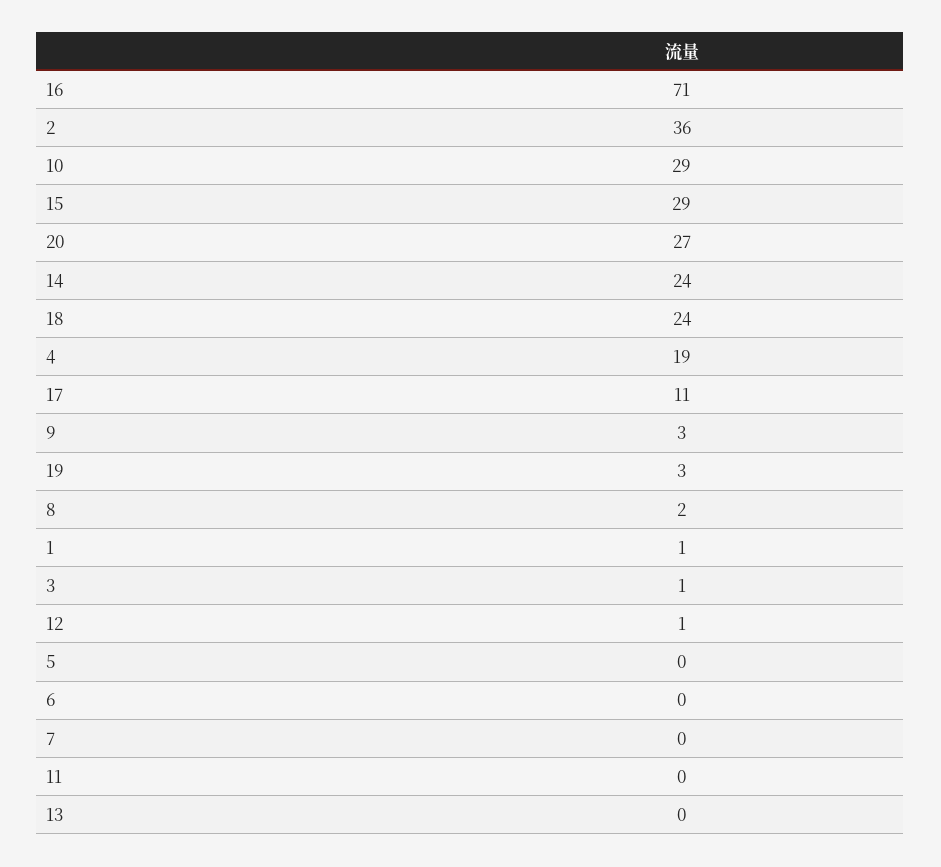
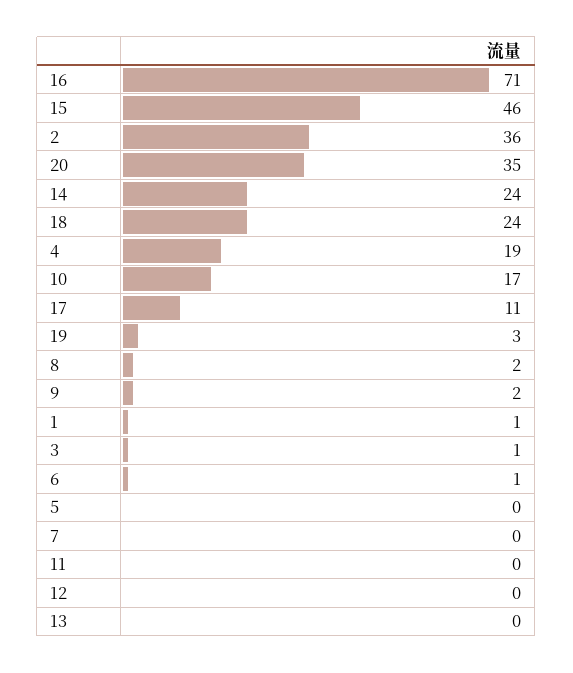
  {
    "16": 71,
    "2": 36,
-   "10": 29,
+   "10": 17,
-   "15": 29,
+   "15": 46,
-   "20": 27,
+   "20": 35,
    "14": 24,
    "18": 24,
    "4": 19,
    "17": 11,
-   "9": 3,
+   "9": 2,
    "19": 3,
    "8": 2,
    "1": 1,
    "3": 1,
-   "12": 1,
+   "12": 0,
    "5": 0,
-   "6": 0,
+   "6": 1,
    "7": 0,
    "11": 0,
    "13": 0
  }

